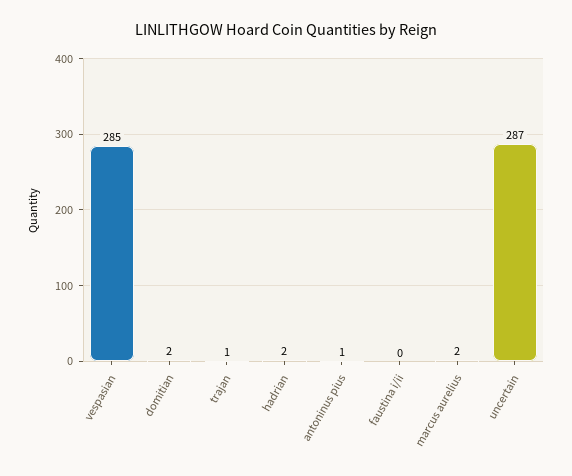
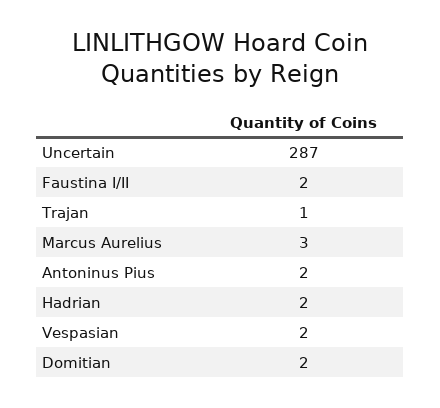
  {
-   "vespasian": 285,
+   "vespasian": 2,
    "domitian": 2,
    "trajan": 1,
    "hadrian": 2,
-   "antoninus pius": 1,
+   "antoninus pius": 2,
-   "faustina i/ii": 0,
+   "faustina i/ii": 2,
-   "marcus aurelius": 2,
+   "marcus aurelius": 3,
    "uncertain": 287
  }

